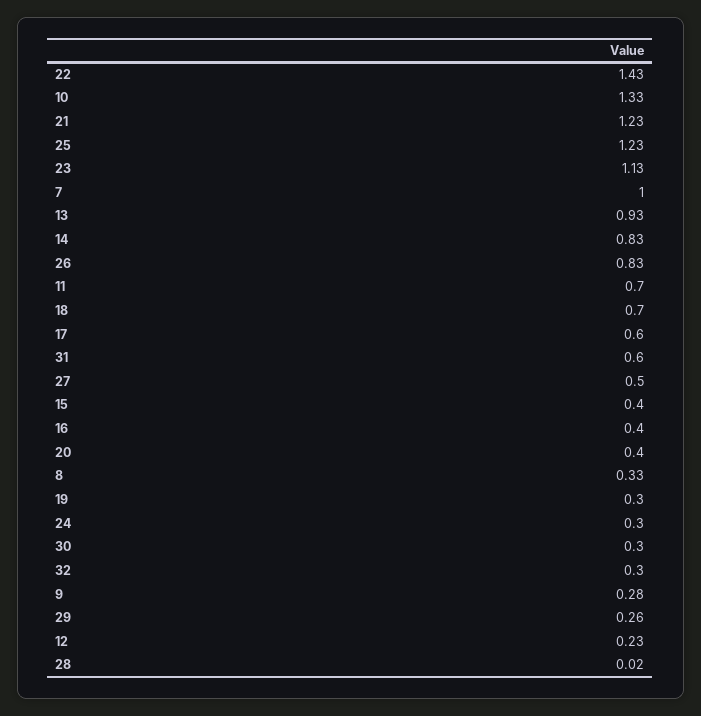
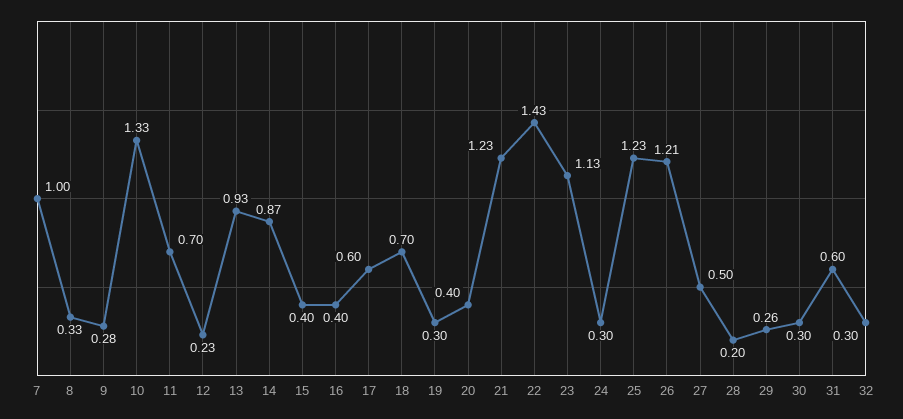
  {
    "22": 1.43,
    "10": 1.33,
    "21": 1.23,
    "25": 1.23,
    "23": 1.13,
    "7": 1,
    "13": 0.93,
-   "14": 0.83,
+   "14": 0.87,
-   "26": 0.83,
+   "26": 1.21,
    "11": 0.7,
    "18": 0.7,
    "17": 0.6,
    "31": 0.6,
    "27": 0.5,
    "15": 0.4,
    "16": 0.4,
    "20": 0.4,
    "8": 0.33,
    "19": 0.3,
    "24": 0.3,
    "30": 0.3,
    "32": 0.3,
    "9": 0.28,
    "29": 0.26,
    "12": 0.23,
-   "28": 0.02
+   "28": 0.2
  }

